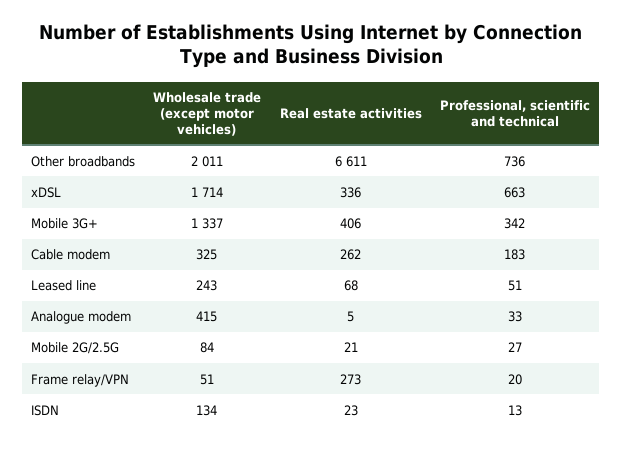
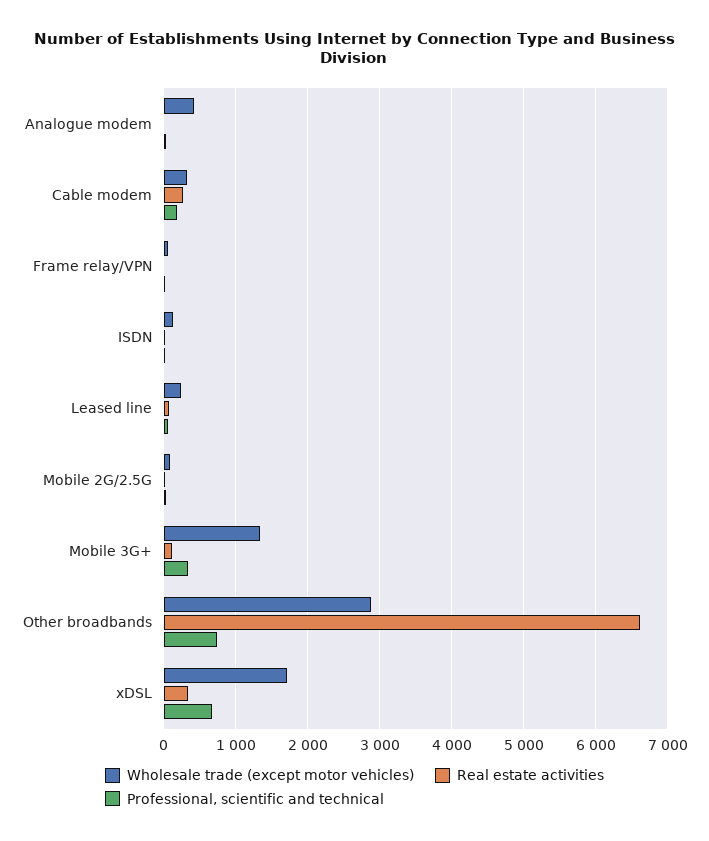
  {
    "Wholesale trade (except motor vehicles)": {
-     "Other broadbands": 2011,
+     "Other broadbands": 2900,
      "xDSL": 1714,
      "Mobile 3G+": 1337,
      "Cable modem": 325,
      "Leased line": 243,
      "Analogue modem": 415,
      "Mobile 2G/2.5G": 84,
      "Frame relay/VPN": 51,
      "ISDN": 134
    },
    "Real estate activities": {
      "Other broadbands": 6611,
      "xDSL": 336,
-     "Mobile 3G+": 406,
+     "Mobile 3G+": 100,
      "Cable modem": 262,
      "Leased line": 68,
      "Analogue modem": 5,
      "Mobile 2G/2.5G": 21,
-     "Frame relay/VPN": 273,
+     "Frame relay/VPN": 0,
      "ISDN": 23
    },
    "Professional, scientific and technical": {
      "Other broadbands": 736,
      "xDSL": 663,
      "Mobile 3G+": 342,
      "Cable modem": 183,
      "Leased line": 51,
      "Analogue modem": 33,
      "Mobile 2G/2.5G": 27,
      "Frame relay/VPN": 20,
      "ISDN": 13
    }
  }

